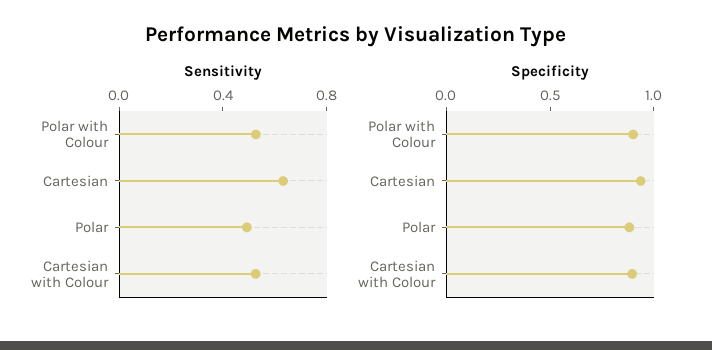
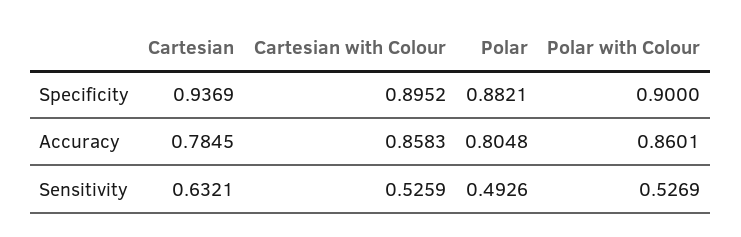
  {
    "Sensitivity": {
      "Polar with Colour": 0.5269,
      "Cartesian": 0.6321,
      "Polar": 0.4926,
      "Cartesian with Colour": 0.5259
    },
    "Specificity": {
      "Polar with Colour": 0.9,
      "Cartesian": 0.9369,
      "Polar": 0.8821,
      "Cartesian with Colour": 0.8952
-   }
+   },
+   "Accuracy": {
+     "Cartesian": 0.7845,
+     "Cartesian with Colour": 0.8583,
+     "Polar": 0.8048,
+     "Polar with Colour": 0.8601
+   }
  }

